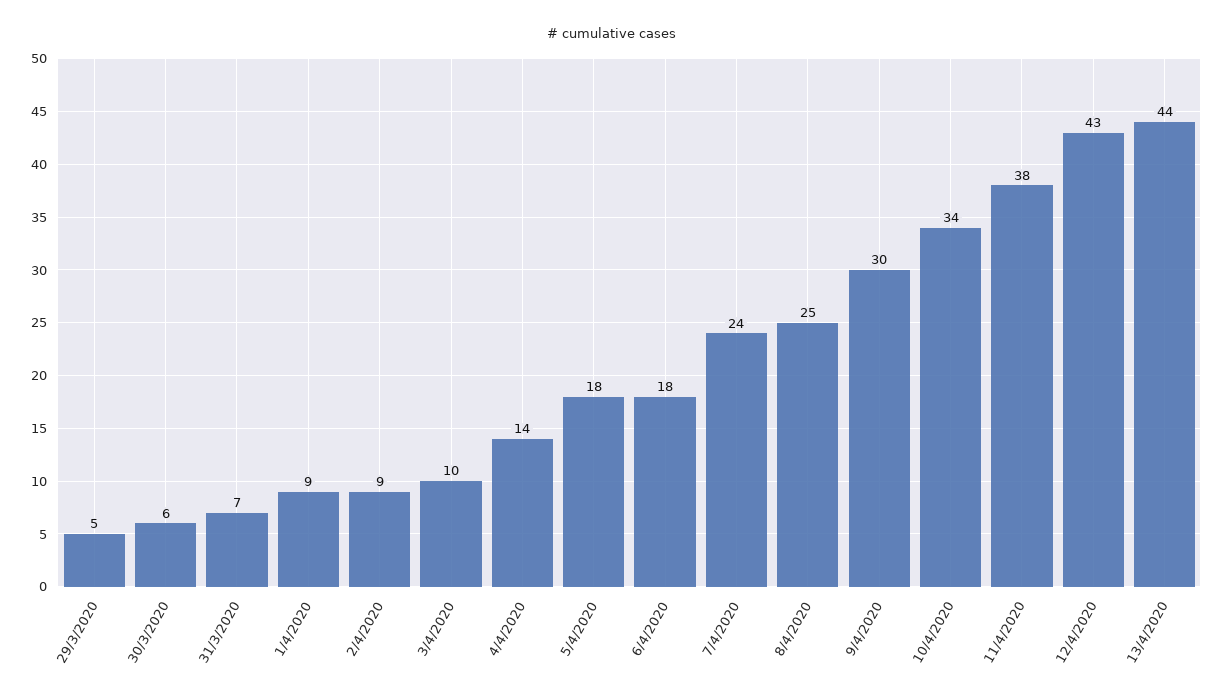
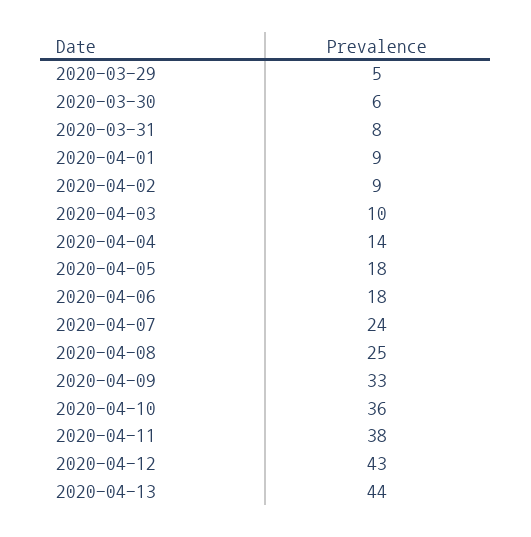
  {
    "29/3/2020": 5,
    "30/3/2020": 6,
-   "31/3/2020": 7,
+   "31/3/2020": 8,
    "1/4/2020": 9,
    "2/4/2020": 9,
    "3/4/2020": 10,
    "4/4/2020": 14,
    "5/4/2020": 18,
    "6/4/2020": 18,
    "7/4/2020": 24,
    "8/4/2020": 25,
-   "9/4/2020": 30,
+   "9/4/2020": 33,
-   "10/4/2020": 34,
+   "10/4/2020": 36,
    "11/4/2020": 38,
    "12/4/2020": 43,
    "13/4/2020": 44
  }

